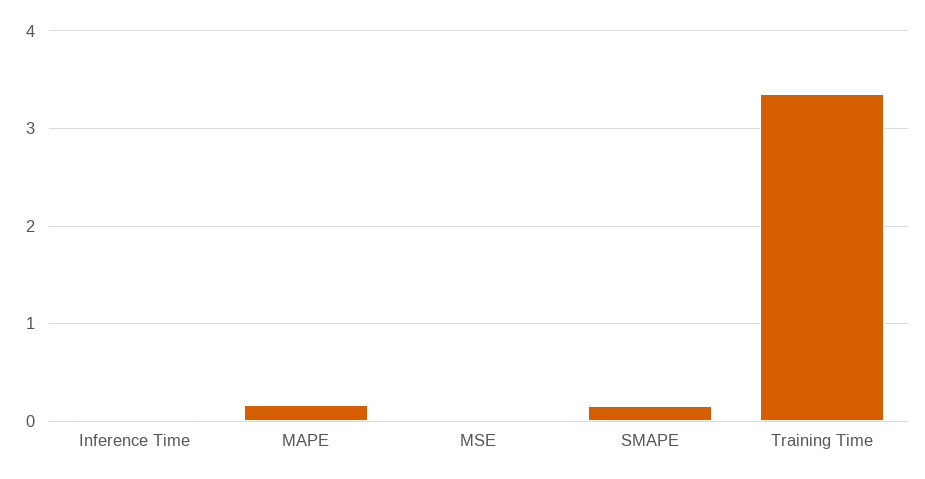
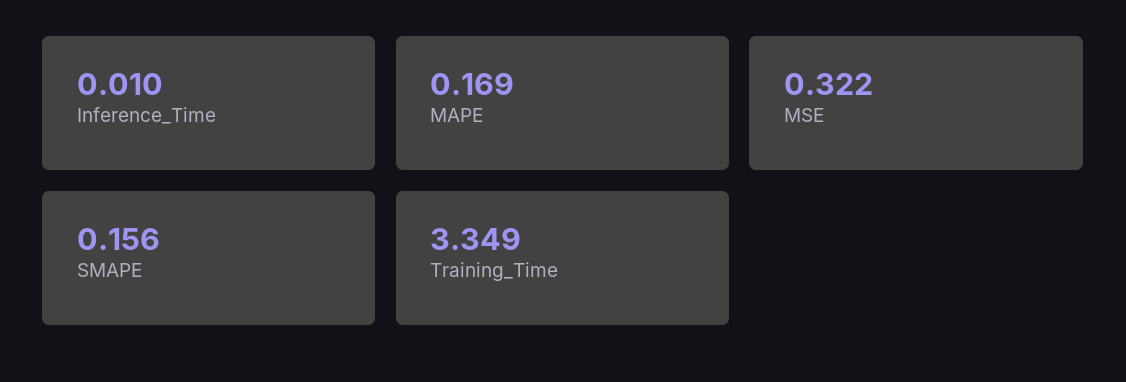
  {
    "Inference Time": 0.01,
    "MAPE": 0.169,
-   "MSE": 0,
+   "MSE": 0.322,
    "SMAPE": 0.156,
    "Training Time": 3.349
  }

